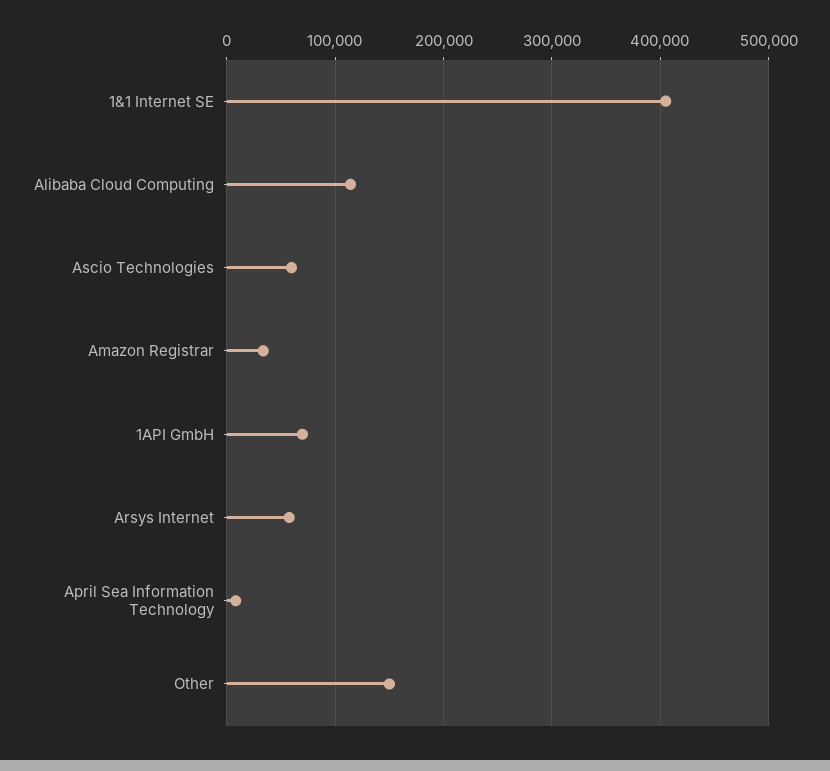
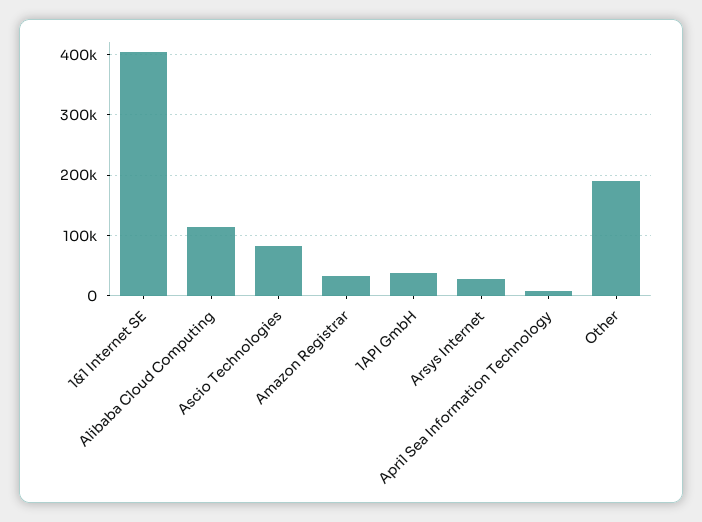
  {
    "1&1 Internet SE": 410000,
    "Alibaba Cloud Computing": 110000,
-   "Ascio Technologies": 60000,
+   "Ascio Technologies": 80000,
    "Amazon Registrar": 30000,
-   "1API GmbH": 70000,
+   "1API GmbH": 40000,
-   "Arsys Internet": 60000,
+   "Arsys Internet": 30000,
    "April Sea Information Technology": 10000,
-   "Other": 150000
+   "Other": 190000
  }

